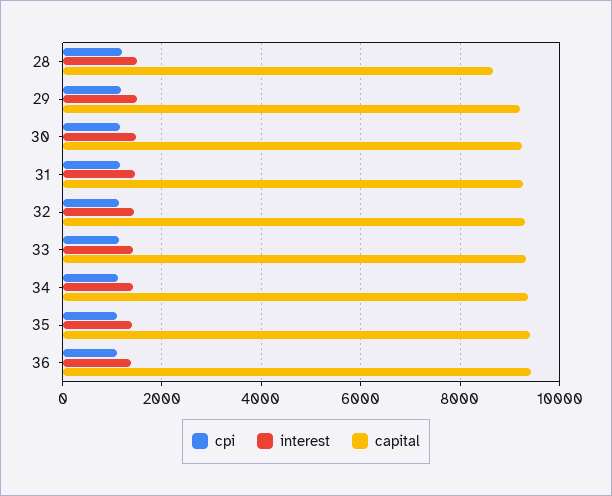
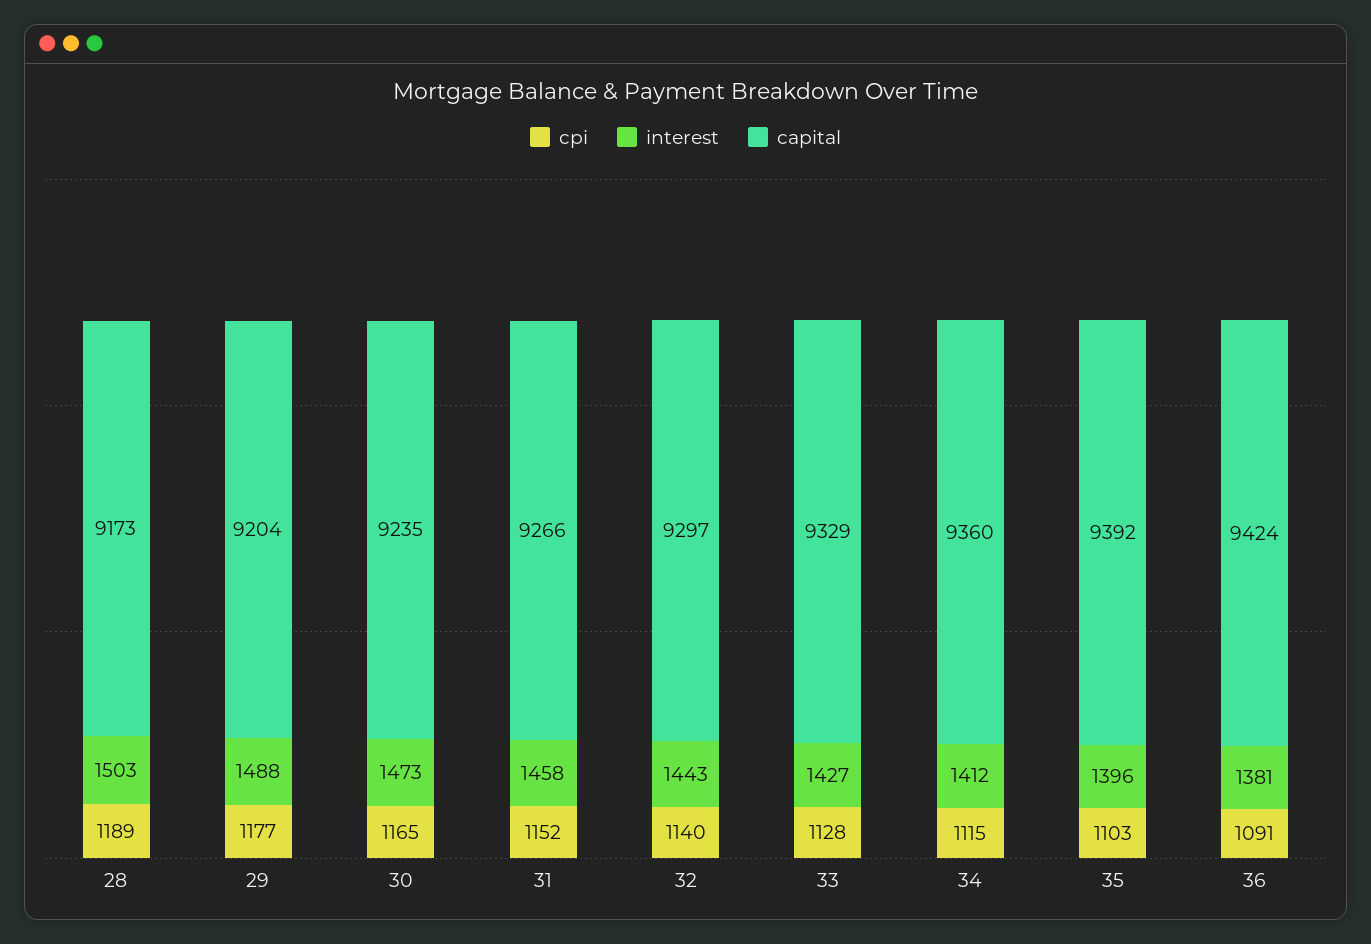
  {
    "cpi": {
      "28": 1189,
      "29": 1177,
      "30": 1165,
      "31": 1152,
      "32": 1140,
      "33": 1128,
      "34": 1115,
      "35": 1103,
      "36": 1091
    },
    "interest": {
      "28": 1503,
      "29": 1488,
      "30": 1473,
      "31": 1458,
      "32": 1443,
      "33": 1427,
      "34": 1412,
      "35": 1396,
      "36": 1381
    },
    "capital": {
-     "28": 8600,
+     "28": 9173,
      "29": 9204,
      "30": 9235,
      "31": 9266,
      "32": 9297,
      "33": 9329,
      "34": 9360,
      "35": 9392,
      "36": 9424
    }
  }

